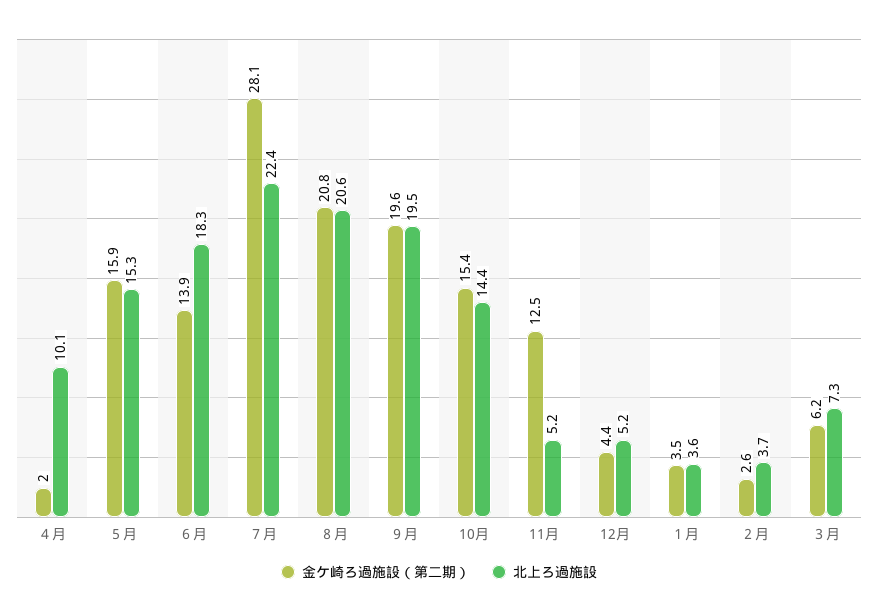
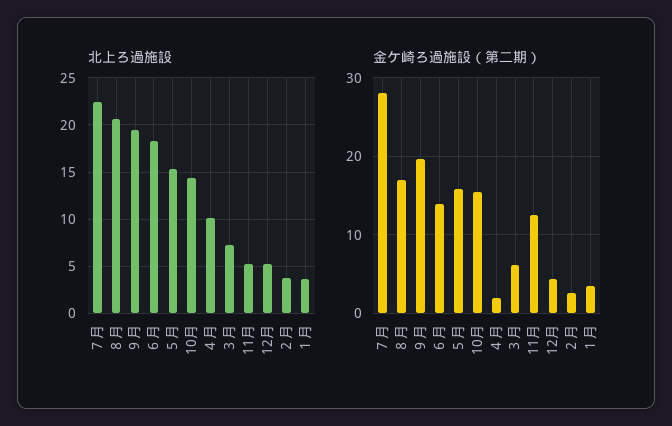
  {
    "金ケ崎ろ過施設（第二期）": {
      "４月": 2,
      "５月": 15.9,
      "６月": 13.9,
      "７月": 28.1,
-     "８月": 20.8,
+     "８月": 17,
      "９月": 19.6,
      "10月": 15.4,
      "11月": 12.5,
      "12月": 4.4,
      "１月": 3.5,
      "２月": 2.6,
      "３月": 6.2
    },
    "北上ろ過施設": {
      "４月": 10.1,
      "５月": 15.3,
      "６月": 18.3,
      "７月": 22.4,
      "８月": 20.6,
      "９月": 19.5,
      "10月": 14.4,
      "11月": 5.2,
      "12月": 5.2,
      "１月": 3.6,
      "２月": 3.7,
      "３月": 7.3
    }
  }

